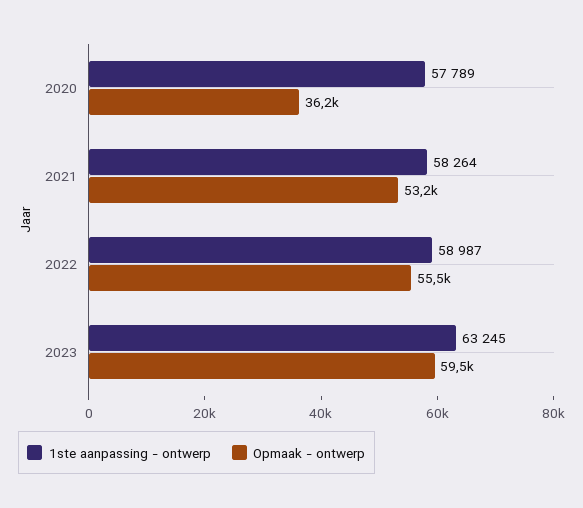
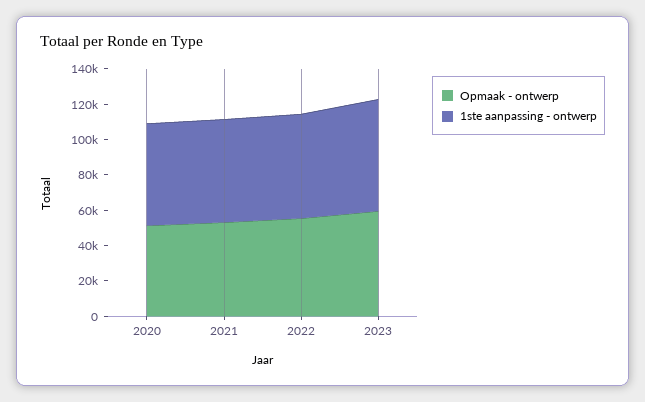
  {
    "1ste aanpassing - ontwerp": {
      "2020": 57789,
      "2021": 58264,
      "2022": 58987,
      "2023": 63245
    },
    "Opmaak - ontwerp": {
-     "2020": 36200,
+     "2020": 50000,
      "2021": 53200,
      "2022": 55500,
      "2023": 59500
    }
  }

